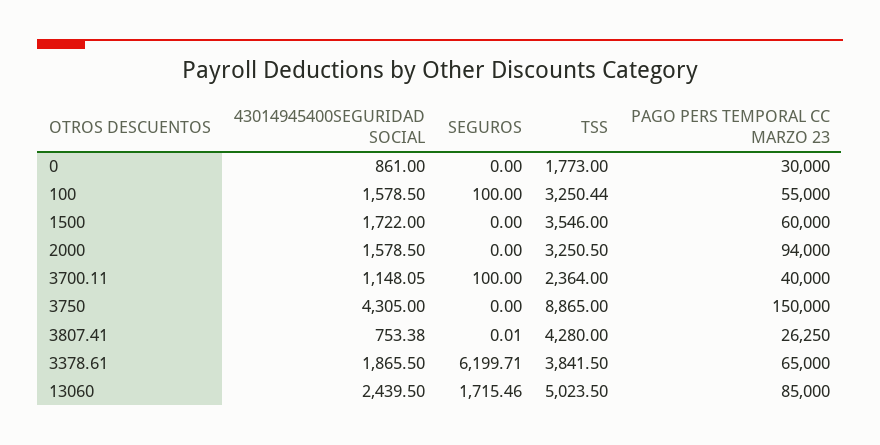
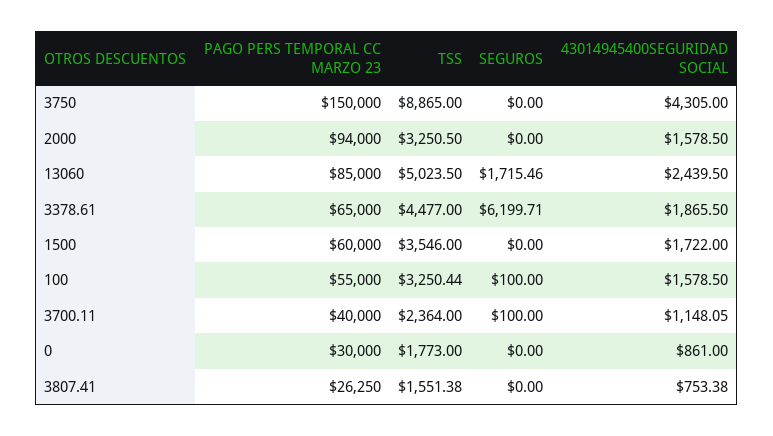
  {
    "43014945400SEGURIDAD SOCIAL": {
      "0": 861,
      "100": 1578.5,
      "1500": 1722,
      "2000": 1578.5,
      "3700.11": 1148.05,
      "3750": 4305,
      "3807.41": 753.38,
      "3378.61": 1865.5,
      "13060": 2439.5
    },
    "SEGUROS": {
      "0": 0,
      "100": 100,
      "1500": 0,
      "2000": 0,
      "3700.11": 100,
      "3750": 0,
-     "3807.41": 0.01,
+     "3807.41": 0,
      "3378.61": 6199.71,
      "13060": 1715.46
    },
    "TSS": {
      "0": 1773,
      "100": 3250.44,
      "1500": 3546,
      "2000": 3250.5,
      "3700.11": 2364,
      "3750": 8865,
-     "3807.41": 4280,
+     "3807.41": 1551.38,
-     "3378.61": 3841.5,
+     "3378.61": 4477,
      "13060": 5023.5
    },
    "PAGO PERS TEMPORAL CC MARZO 23": {
      "0": 30000,
      "100": 55000,
      "1500": 60000,
      "2000": 94000,
      "3700.11": 40000,
      "3750": 150000,
      "3807.41": 26250,
      "3378.61": 65000,
      "13060": 85000
    }
  }

